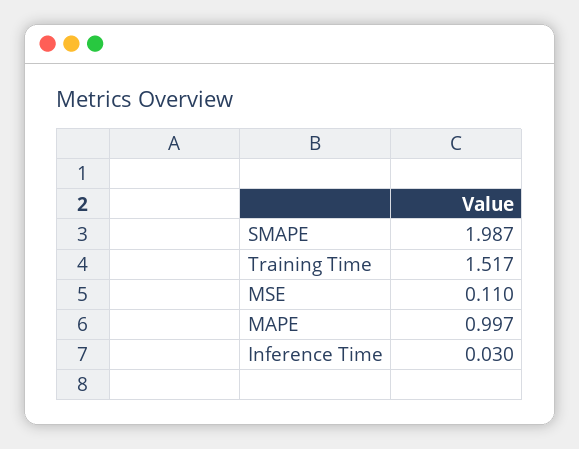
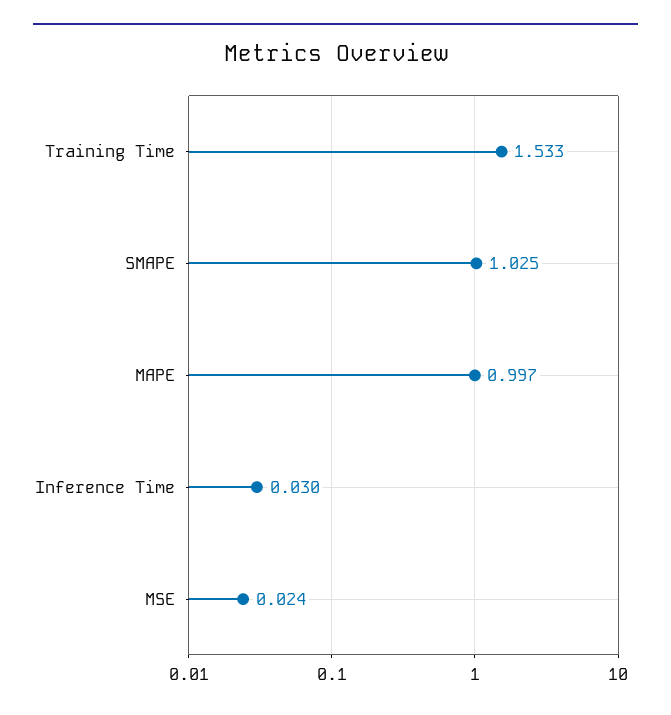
  {
-   "SMAPE": 1.987,
+   "SMAPE": 1.025,
-   "Training Time": 1.517,
+   "Training Time": 1.533,
-   "MSE": 0.11,
+   "MSE": 0.024,
    "MAPE": 0.997,
    "Inference Time": 0.03
  }

